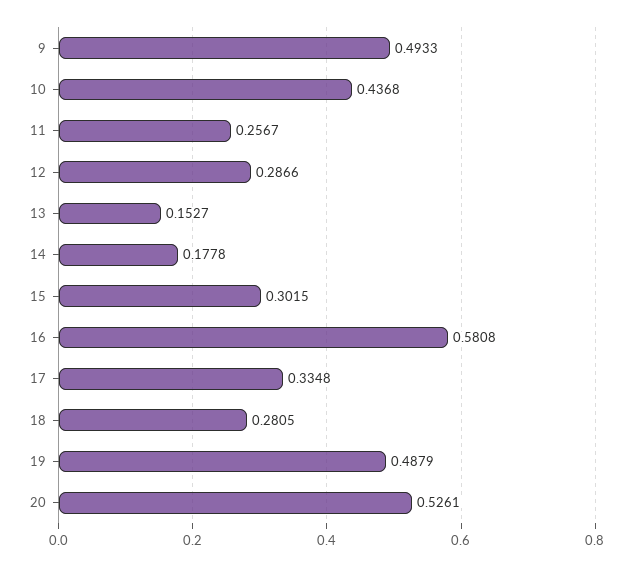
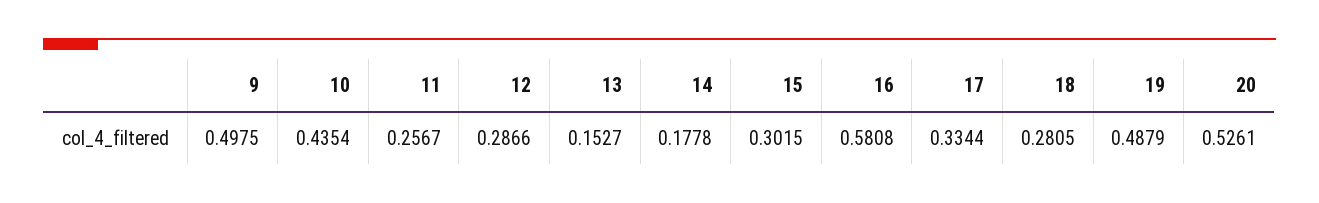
  {
-   "9": 0.4933,
+   "9": 0.4975,
-   "10": 0.4368,
+   "10": 0.4354,
    "11": 0.2567,
    "12": 0.2866,
    "13": 0.1527,
    "14": 0.1778,
    "15": 0.3015,
    "16": 0.5808,
-   "17": 0.3348,
+   "17": 0.3344,
    "18": 0.2805,
    "19": 0.4879,
    "20": 0.5261
  }

